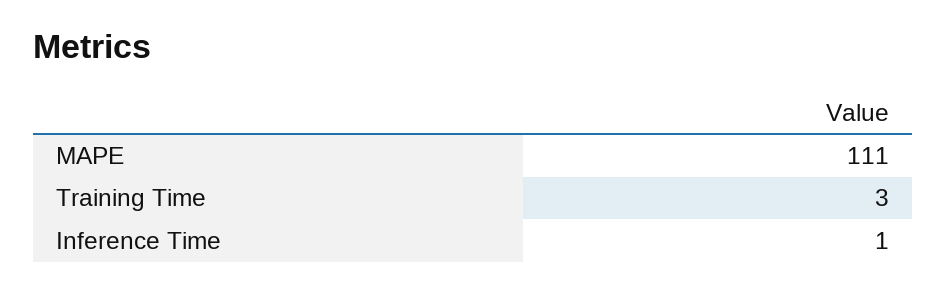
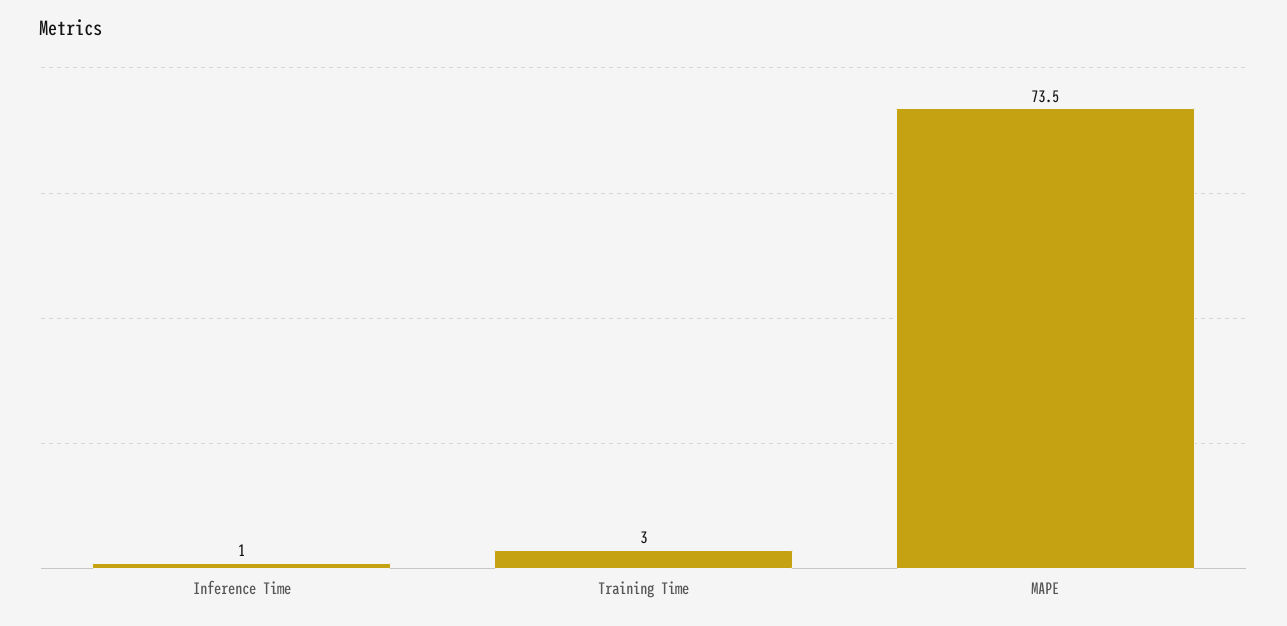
  {
-   "MAPE": 111,
+   "MAPE": 73.5,
    "Training Time": 3,
    "Inference Time": 1
  }

